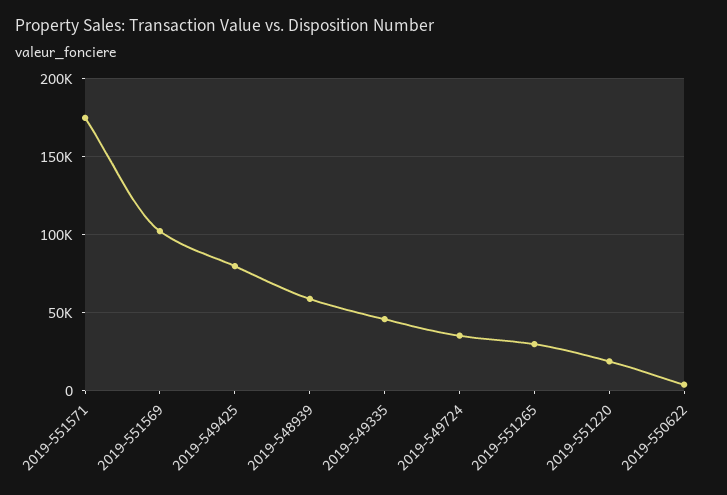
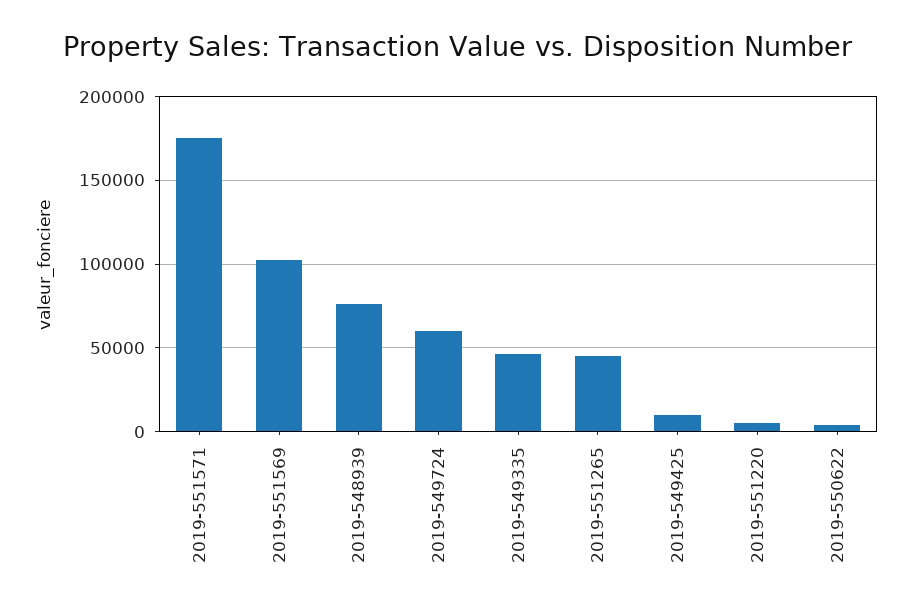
  {
    "2019-551571": 175000,
    "2019-551569": 100000,
-   "2019-549425": 80000,
+   "2019-549425": 10000,
-   "2019-548939": 60000,
+   "2019-548939": 75000,
    "2019-549335": 45000,
-   "2019-549724": 35000,
+   "2019-549724": 60000,
-   "2019-551265": 30000,
+   "2019-551265": 45000,
-   "2019-551220": 20000,
+   "2019-551220": 5000,
    "2019-550622": 5000
  }

